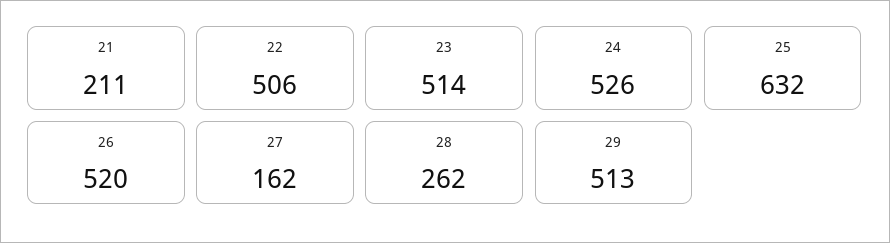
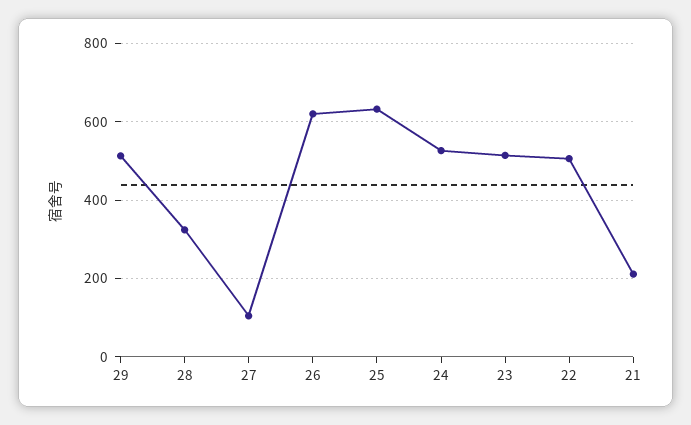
  {
    "21": 211,
    "22": 506,
    "23": 514,
    "24": 526,
    "25": 632,
-   "26": 520,
+   "26": 620,
-   "27": 162,
+   "27": 100,
-   "28": 262,
+   "28": 320,
    "29": 513
  }

